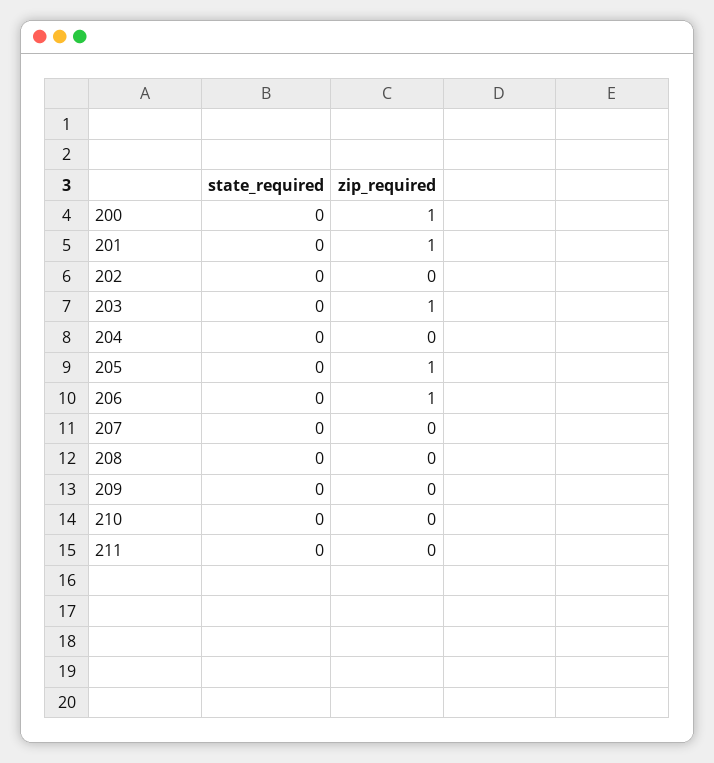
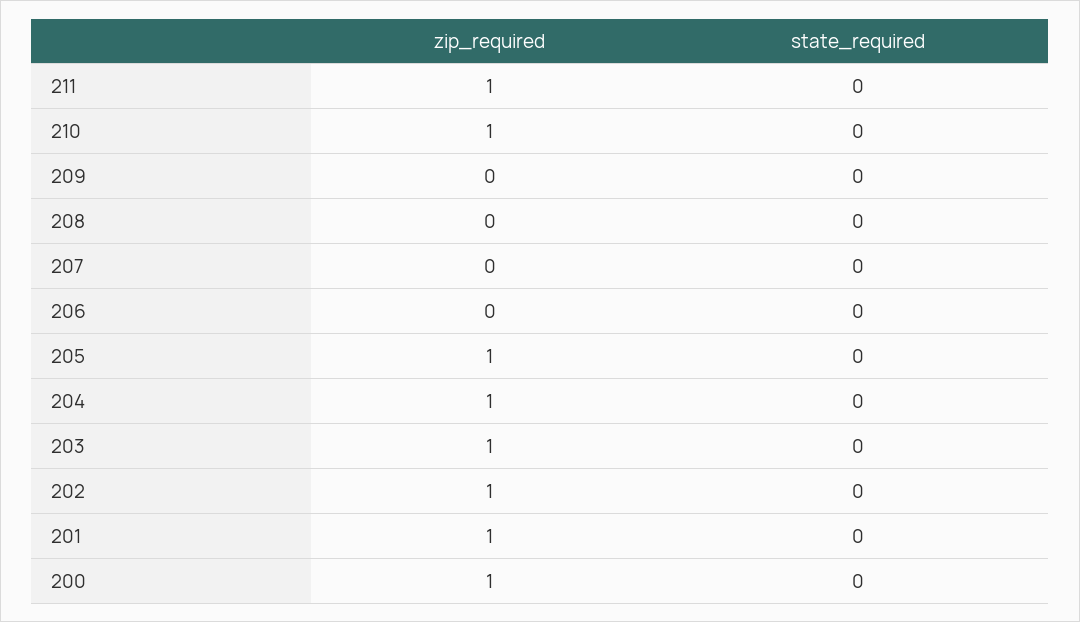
  {
    "state_required": {
      "200": 0,
      "201": 0,
      "202": 0,
      "203": 0,
      "204": 0,
      "205": 0,
      "206": 0,
      "207": 0,
      "208": 0,
      "209": 0,
      "210": 0,
      "211": 0
    },
    "zip_required": {
      "200": 1,
      "201": 1,
-     "202": 0,
+     "202": 1,
      "203": 1,
-     "204": 0,
+     "204": 1,
      "205": 1,
-     "206": 1,
+     "206": 0,
      "207": 0,
      "208": 0,
      "209": 0,
-     "210": 0,
+     "210": 1,
-     "211": 0
+     "211": 1
    }
  }

